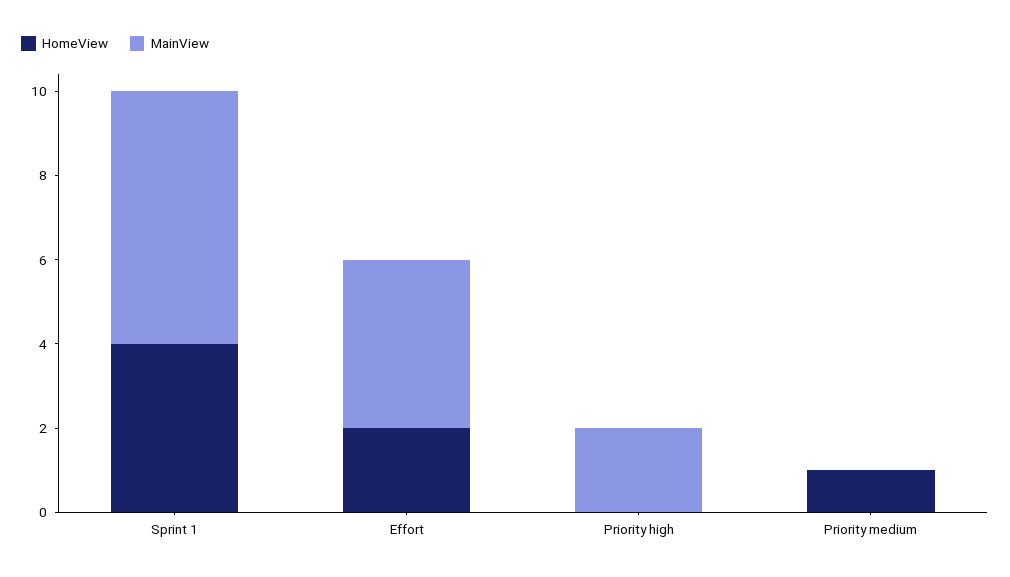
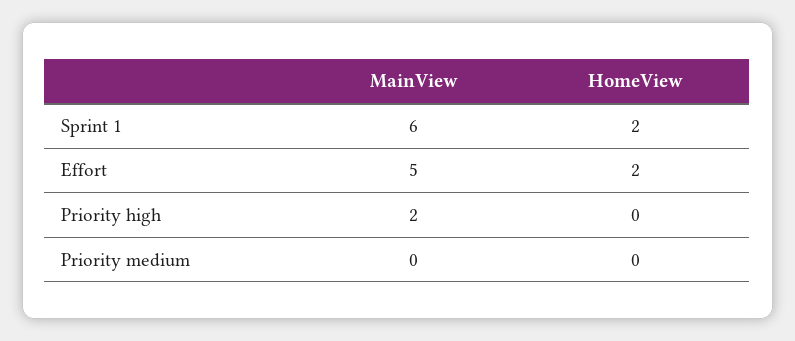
  {
    "HomeView": {
-     "Sprint 1": 4,
+     "Sprint 1": 2,
      "Effort": 2,
      "Priority high": 0,
-     "Priority medium": 1
+     "Priority medium": 0
    },
    "MainView": {
      "Sprint 1": 6,
-     "Effort": 4,
+     "Effort": 5,
      "Priority high": 2,
      "Priority medium": 0
    }
  }

